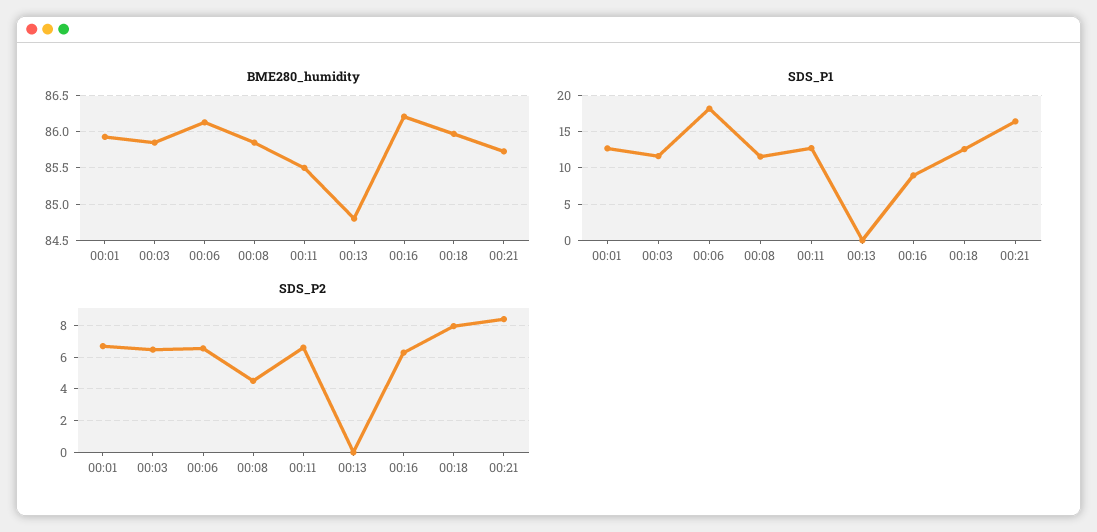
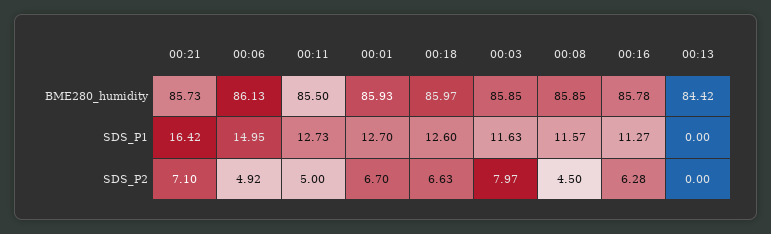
  {
    "BME280_humidity": {
      "00:01": 85.93,
      "00:03": 85.85,
      "00:06": 86.13,
      "00:08": 85.85,
      "00:11": 85.5,
-     "00:13": 84.8,
+     "00:13": 84.42,
-     "00:16": 86.2,
+     "00:16": 85.78,
      "00:18": 85.97,
      "00:21": 85.73
    },
    "SDS_P1": {
      "00:01": 12.7,
      "00:03": 11.63,
-     "00:06": 18,
+     "00:06": 14.95,
      "00:08": 11.57,
      "00:11": 12.73,
      "00:13": 0,
-     "00:16": 9,
+     "00:16": 11.27,
      "00:18": 12.6,
      "00:21": 16.42
    },
    "SDS_P2": {
      "00:01": 6.7,
-     "00:03": 6.5,
+     "00:03": 7.97,
-     "00:06": 6.5,
+     "00:06": 4.92,
      "00:08": 4.5,
-     "00:11": 6.5,
+     "00:11": 5,
      "00:13": 0,
      "00:16": 6.28,
-     "00:18": 8,
+     "00:18": 6.63,
-     "00:21": 8.5
+     "00:21": 7.1
    }
  }

